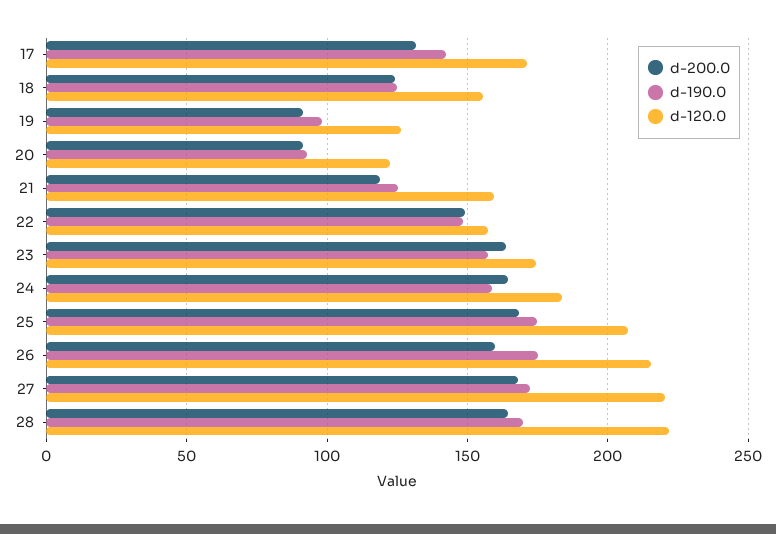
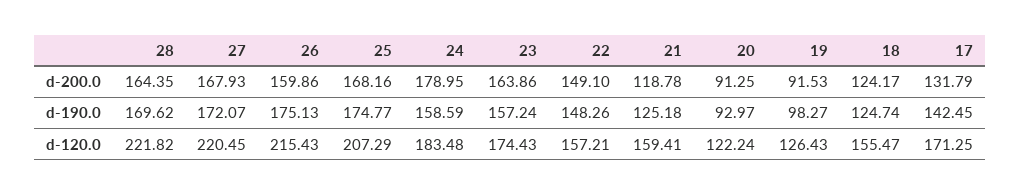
  {
    "d-200.0": {
      "17": 131.79,
      "18": 124.17,
      "19": 91.53,
      "20": 91.25,
      "21": 118.78,
      "22": 149.1,
      "23": 163.86,
-     "24": 165,
+     "24": 178.95,
      "25": 168.16,
      "26": 159.86,
      "27": 167.93,
      "28": 164.35
    },
    "d-190.0": {
      "17": 142.45,
      "18": 124.74,
      "19": 98.27,
      "20": 92.97,
      "21": 125.18,
      "22": 148.26,
      "23": 157.24,
      "24": 158.59,
      "25": 174.77,
      "26": 175.13,
      "27": 172.07,
      "28": 169.62
    },
    "d-120.0": {
      "17": 171.25,
      "18": 155.47,
      "19": 126.43,
      "20": 122.24,
      "21": 159.41,
      "22": 157.21,
      "23": 174.43,
      "24": 183.48,
      "25": 207.29,
      "26": 215.43,
      "27": 220.45,
      "28": 221.82
    }
  }

